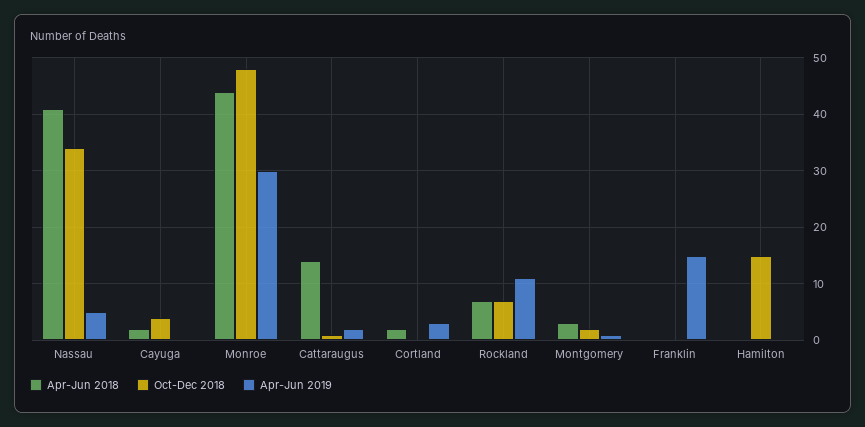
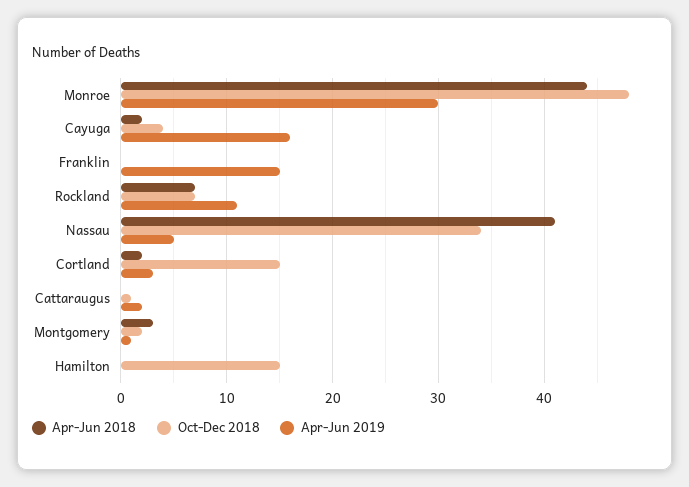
  {
    "Apr-Jun 2018": {
      "Nassau": 41,
      "Cayuga": 2,
      "Monroe": 44,
-     "Cattaraugus": 15,
+     "Cattaraugus": 0,
      "Cortland": 2,
      "Rockland": 7,
      "Montgomery": 3,
      "Franklin": 0,
      "Hamilton": 0
    },
    "Oct-Dec 2018": {
      "Nassau": 34,
      "Cayuga": 4,
      "Monroe": 48,
      "Cattaraugus": 1,
-     "Cortland": 0,
+     "Cortland": 15,
      "Rockland": 7,
      "Montgomery": 2,
      "Franklin": 0,
      "Hamilton": 15
    },
    "Apr-Jun 2019": {
      "Nassau": 5,
-     "Cayuga": 0,
+     "Cayuga": 16,
      "Monroe": 30,
      "Cattaraugus": 2,
      "Cortland": 3,
      "Rockland": 11,
      "Montgomery": 1,
      "Franklin": 15,
      "Hamilton": 0
    }
  }

